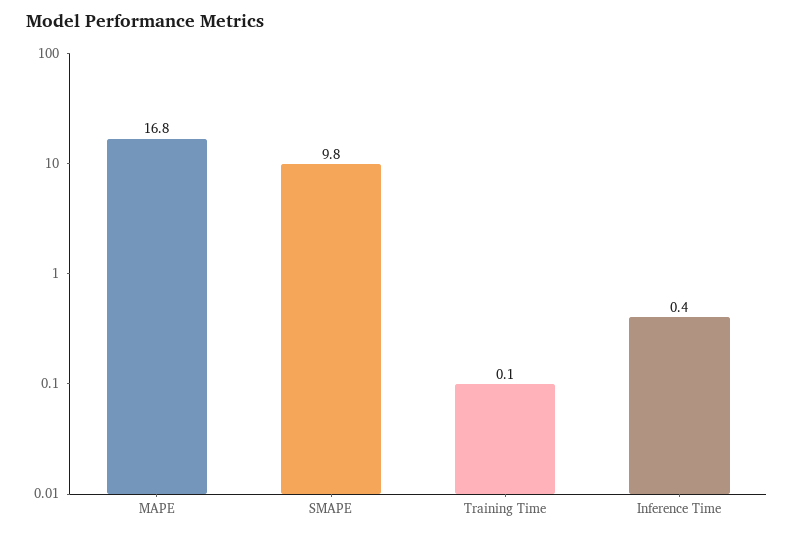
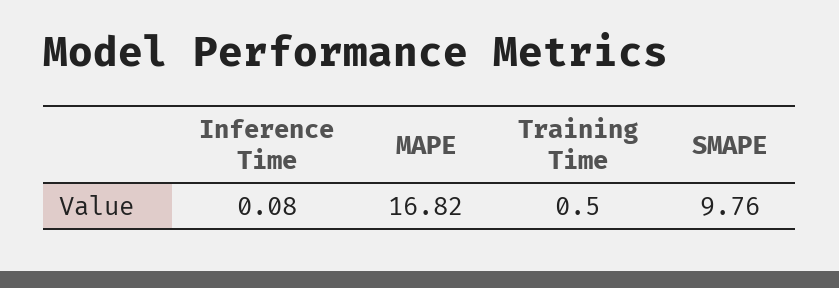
  {
    "MAPE": 16.82,
    "SMAPE": 9.76,
-   "Training Time": 0.1,
+   "Training Time": 0.5,
-   "Inference Time": 0.4
+   "Inference Time": 0.08
  }

